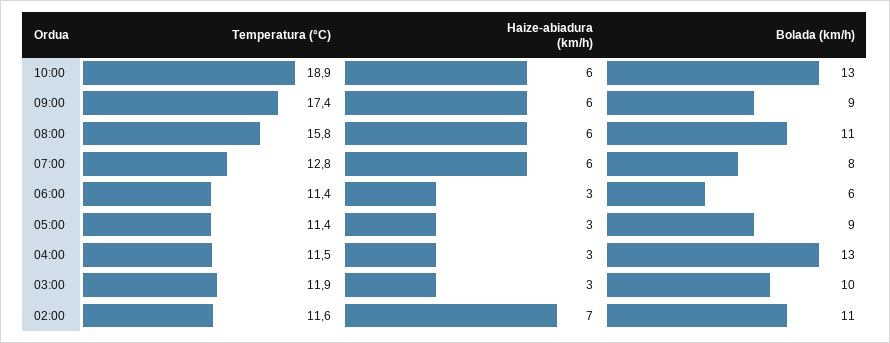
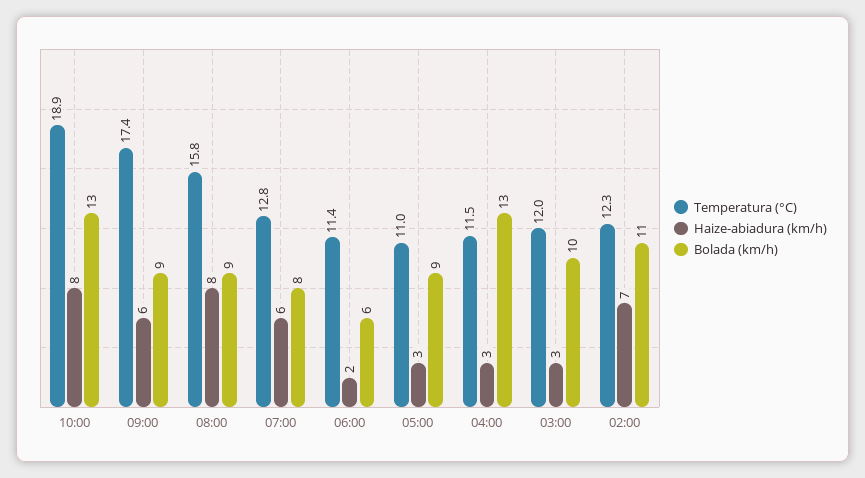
  {
    "Temperatura (°C)": {
      "10:00": 18.9,
      "09:00": 17.4,
      "08:00": 15.8,
      "07:00": 12.8,
      "06:00": 11.4,
-     "05:00": 11.4,
+     "05:00": 11,
      "04:00": 11.5,
-     "03:00": 11.9,
+     "03:00": 12,
-     "02:00": 11.6
+     "02:00": 12.3
    },
    "Haize-abiadura (km/h)": {
-     "10:00": 6,
+     "10:00": 8,
      "09:00": 6,
-     "08:00": 6,
+     "08:00": 8,
      "07:00": 6,
-     "06:00": 3,
+     "06:00": 2,
      "05:00": 3,
      "04:00": 3,
      "03:00": 3,
      "02:00": 7
    },
    "Bolada (km/h)": {
      "10:00": 13,
      "09:00": 9,
-     "08:00": 11,
+     "08:00": 9,
      "07:00": 8,
      "06:00": 6,
      "05:00": 9,
      "04:00": 13,
      "03:00": 10,
      "02:00": 11
    }
  }

